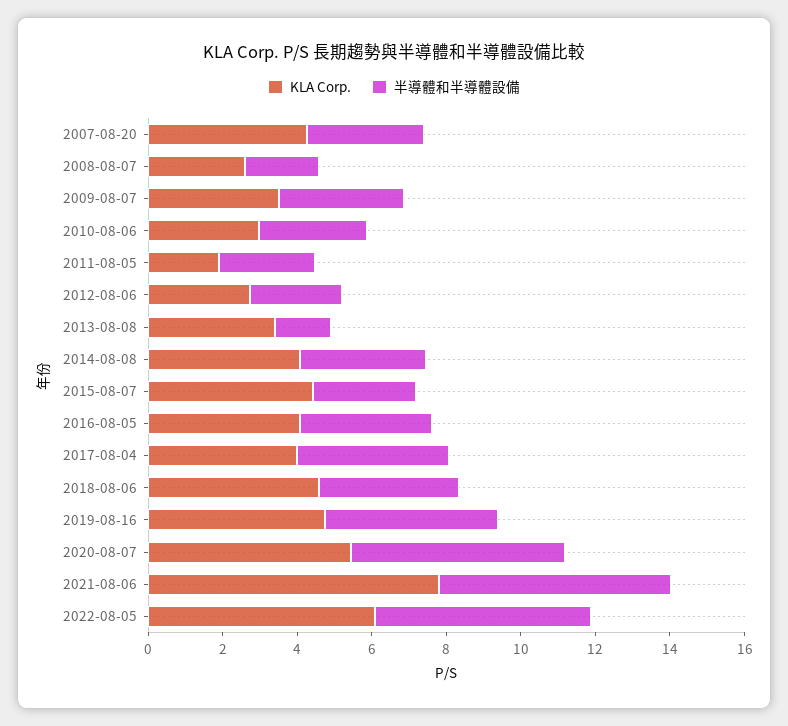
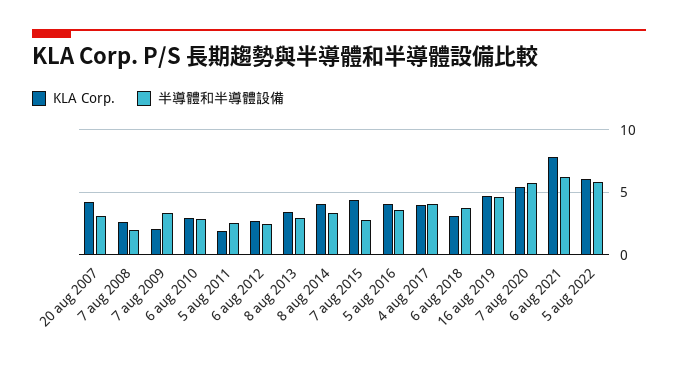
  {
    "KLA Corp.": {
      "2007-08-20": 4.5,
      "2008-08-07": 2.5,
-     "2009-08-07": 3.5,
+     "2009-08-07": 2,
      "2010-08-06": 3,
      "2011-08-05": 2,
      "2012-08-06": 2.5,
      "2013-08-08": 3.5,
      "2014-08-08": 4,
      "2015-08-07": 4.5,
      "2016-08-05": 4,
      "2017-08-04": 4,
-     "2018-08-06": 4.5,
+     "2018-08-06": 3,
      "2019-08-16": 4.5,
      "2020-08-07": 5.5,
      "2021-08-06": 8,
      "2022-08-05": 6
    },
    "半導體和半導體設備": {
      "2007-08-20": 3,
      "2008-08-07": 2,
      "2009-08-07": 3.5,
      "2010-08-06": 3,
      "2011-08-05": 2.5,
      "2012-08-06": 2.5,
-     "2013-08-08": 1.5,
+     "2013-08-08": 3,
      "2014-08-08": 3.5,
      "2015-08-07": 3,
      "2016-08-05": 3.5,
      "2017-08-04": 4,
      "2018-08-06": 4,
      "2019-08-16": 4.5,
      "2020-08-07": 5.5,
      "2021-08-06": 6,
      "2022-08-05": 6
    }
  }

